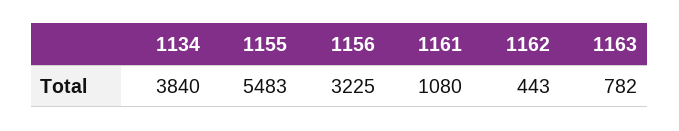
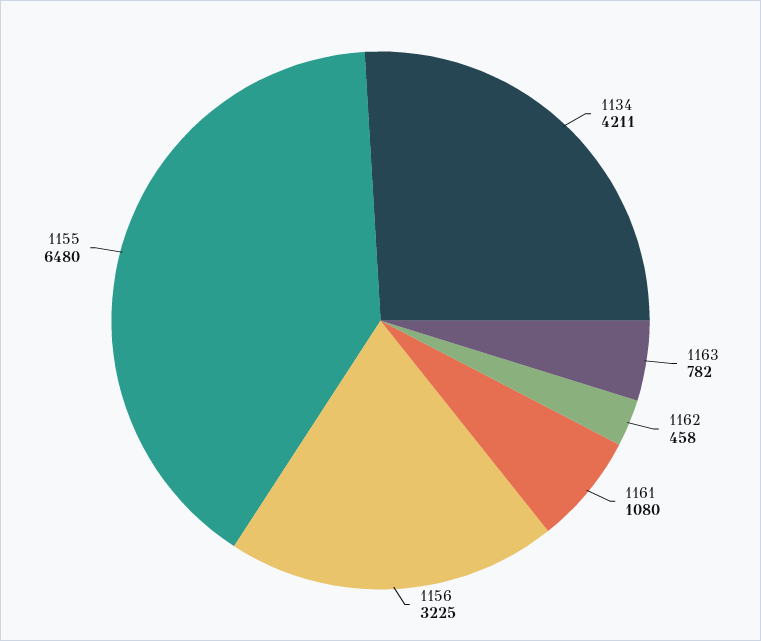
  {
-   "1134": 3840,
+   "1134": 4211,
-   "1155": 5483,
+   "1155": 6480,
    "1156": 3225,
    "1161": 1080,
-   "1162": 443,
+   "1162": 458,
    "1163": 782
  }

